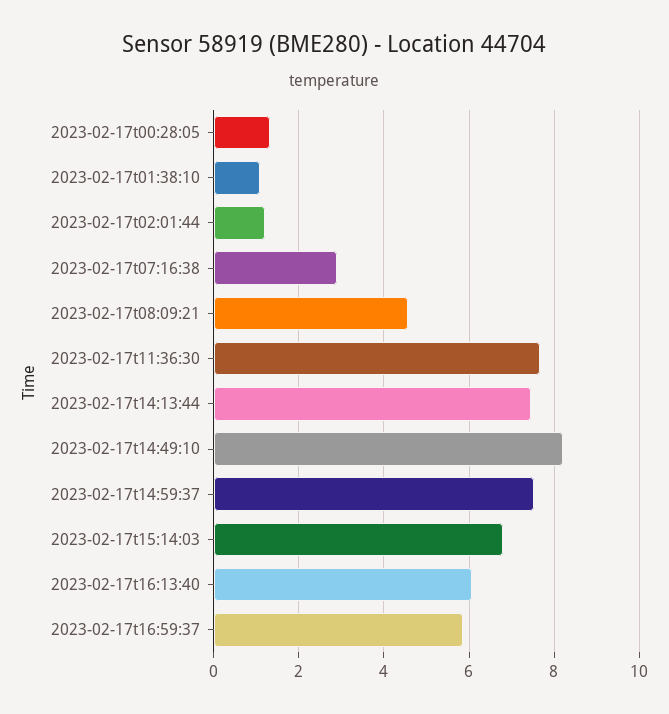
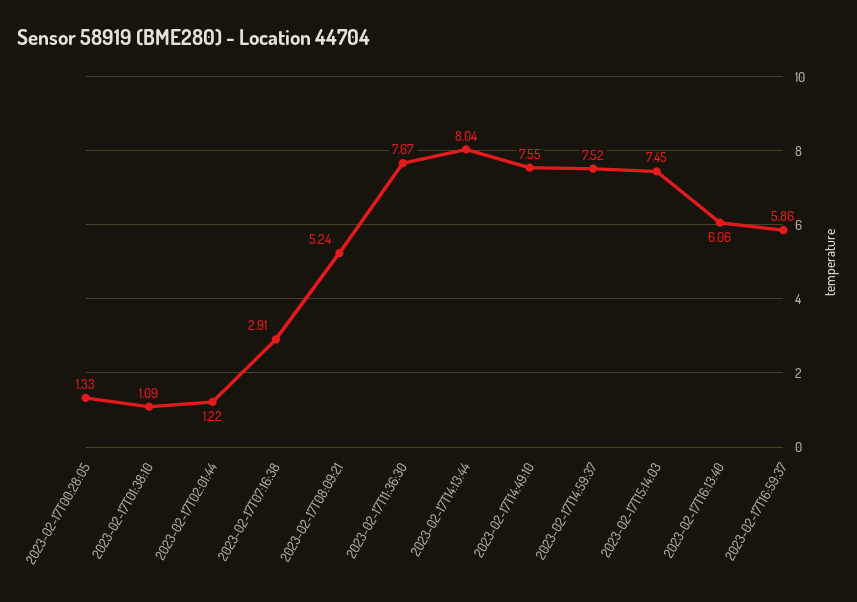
  {
    "2023-02-17t00:28:05": 1.33,
    "2023-02-17t01:38:10": 1.09,
    "2023-02-17t02:01:44": 1.22,
    "2023-02-17t07:16:38": 2.91,
-   "2023-02-17t08:09:21": 4.6,
+   "2023-02-17t08:09:21": 5.24,
    "2023-02-17t11:36:30": 7.67,
-   "2023-02-17t14:13:44": 7.4,
+   "2023-02-17t14:13:44": 8.04,
-   "2023-02-17t14:49:10": 8.2,
+   "2023-02-17t14:49:10": 7.55,
    "2023-02-17t14:59:37": 7.52,
-   "2023-02-17t15:14:03": 6.8,
+   "2023-02-17t15:14:03": 7.45,
    "2023-02-17t16:13:40": 6.06,
    "2023-02-17t16:59:37": 5.86
  }

